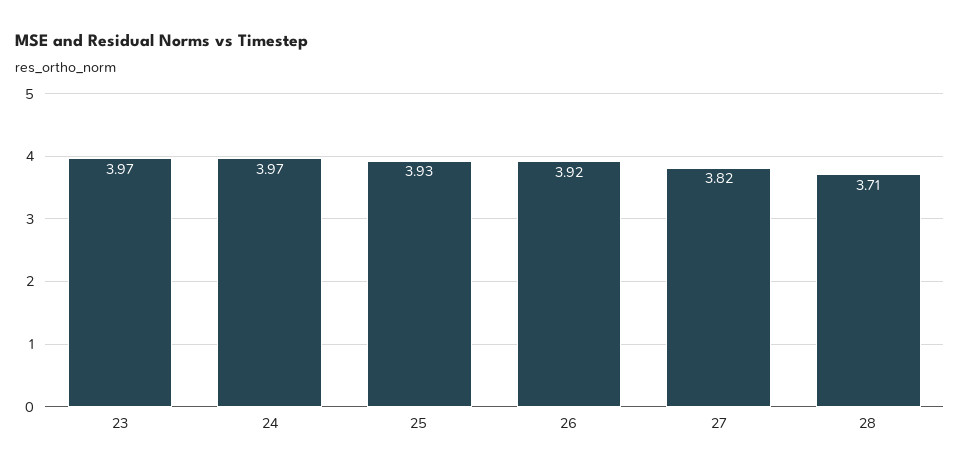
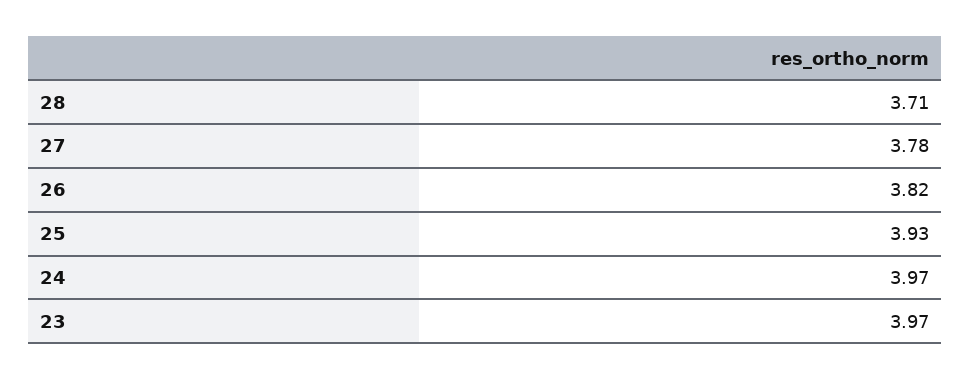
  {
    "23": 3.97,
    "24": 3.97,
    "25": 3.93,
-   "26": 3.92,
+   "26": 3.82,
-   "27": 3.82,
+   "27": 3.78,
    "28": 3.71
  }

